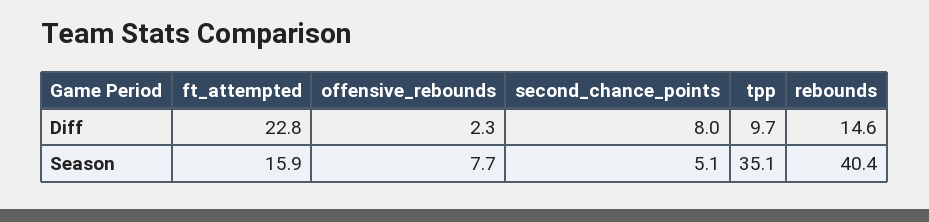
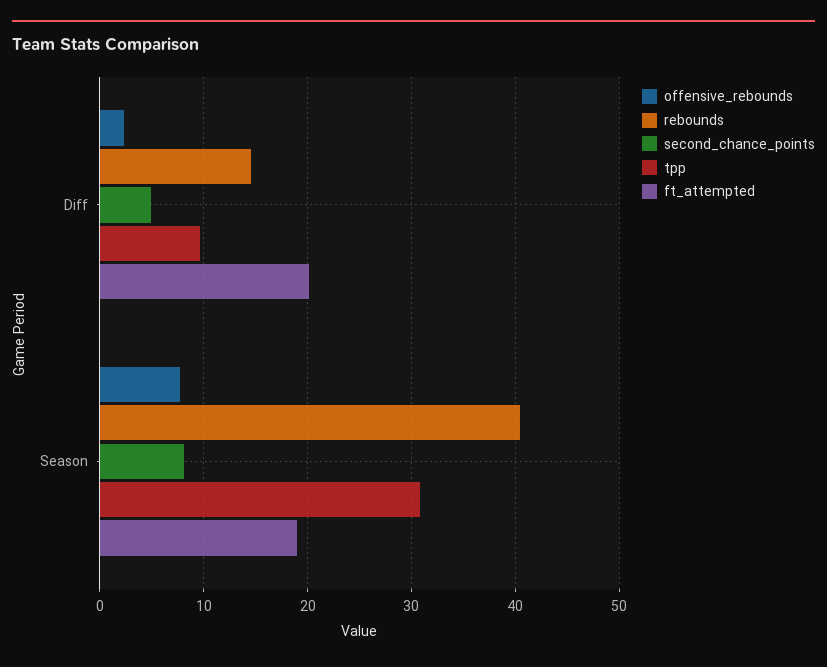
  {
    "ft_attempted": {
-     "Diff": 22.8,
+     "Diff": 20,
-     "Season": 15.9
+     "Season": 19
    },
    "offensive_rebounds": {
      "Diff": 2.3,
      "Season": 7.7
    },
    "second_chance_points": {
-     "Diff": 8,
+     "Diff": 5,
-     "Season": 5.1
+     "Season": 8
    },
    "tpp": {
      "Diff": 9.7,
-     "Season": 35.1
+     "Season": 31
    },
    "rebounds": {
      "Diff": 14.6,
      "Season": 40.4
    }
  }

